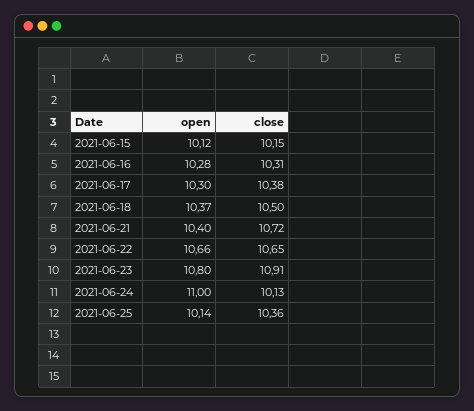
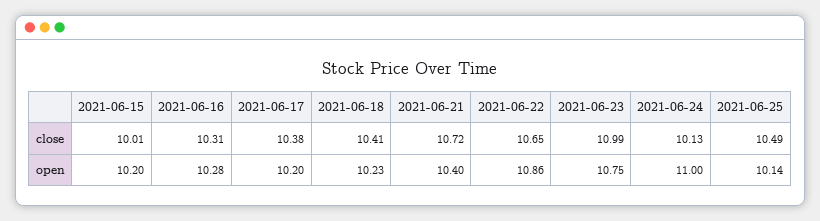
  {
    "open": {
-     "2021-06-15": 10.12,
+     "2021-06-15": 10.2,
      "2021-06-16": 10.28,
-     "2021-06-17": 10.3,
+     "2021-06-17": 10.2,
-     "2021-06-18": 10.37,
+     "2021-06-18": 10.23,
      "2021-06-21": 10.4,
-     "2021-06-22": 10.66,
+     "2021-06-22": 10.86,
-     "2021-06-23": 10.8,
+     "2021-06-23": 10.75,
      "2021-06-24": 11,
      "2021-06-25": 10.14
    },
    "close": {
-     "2021-06-15": 10.15,
+     "2021-06-15": 10.01,
      "2021-06-16": 10.31,
      "2021-06-17": 10.38,
-     "2021-06-18": 10.5,
+     "2021-06-18": 10.41,
      "2021-06-21": 10.72,
      "2021-06-22": 10.65,
-     "2021-06-23": 10.91,
+     "2021-06-23": 10.99,
      "2021-06-24": 10.13,
-     "2021-06-25": 10.36
+     "2021-06-25": 10.49
    }
  }

